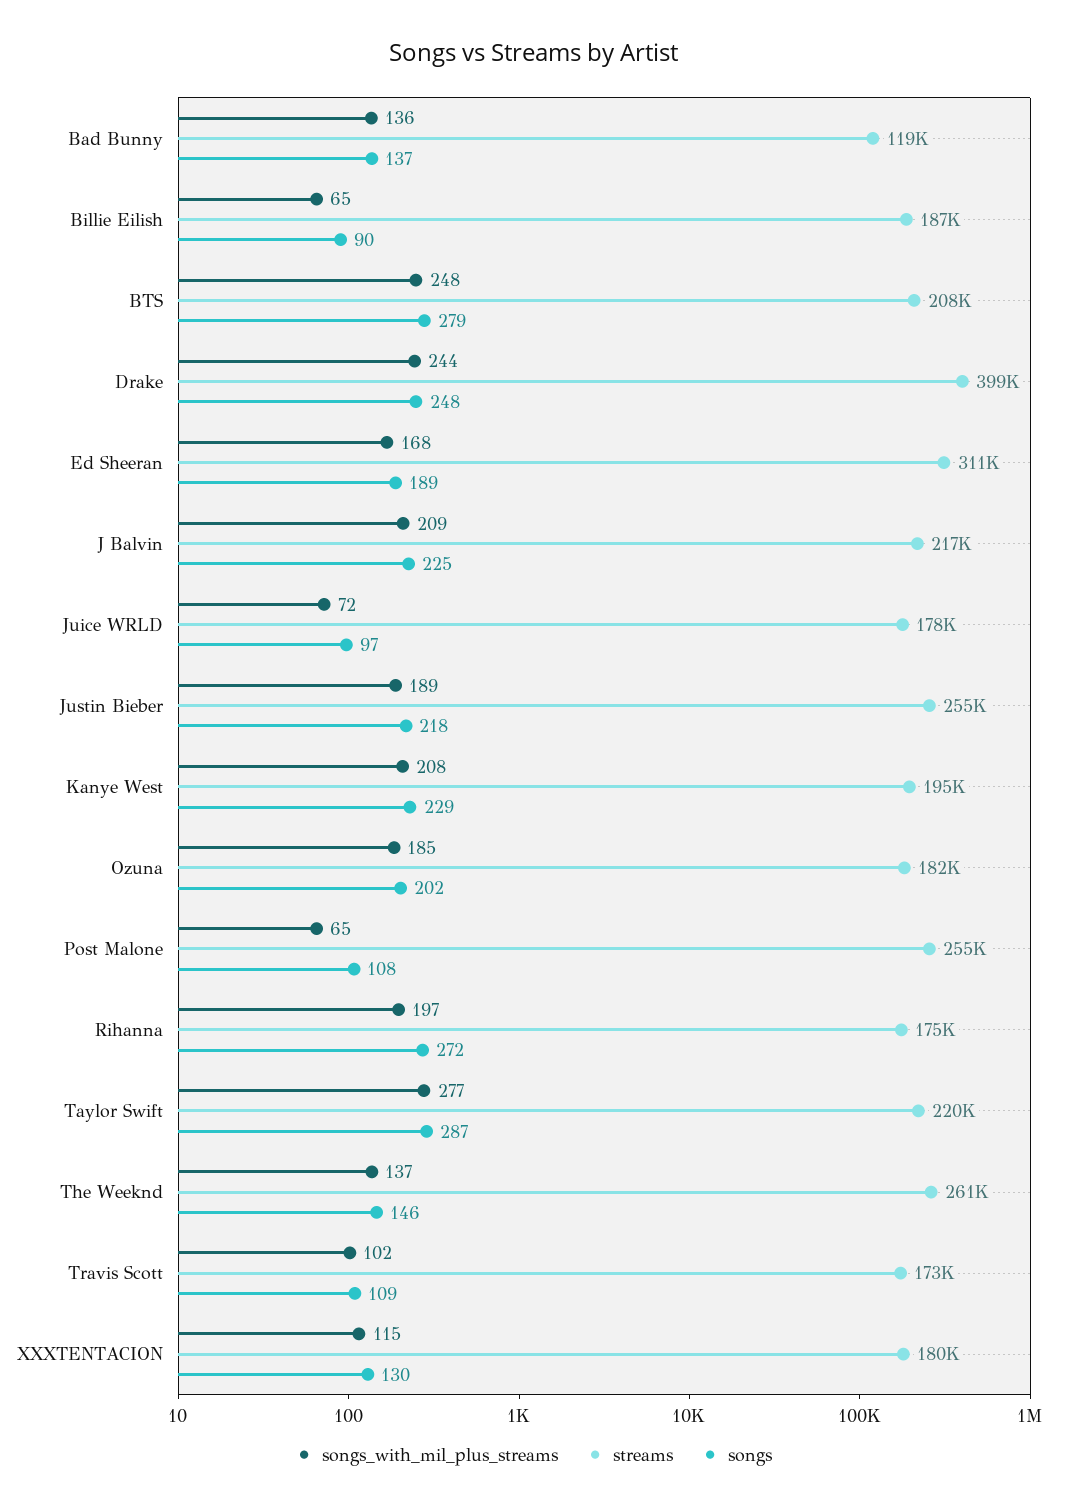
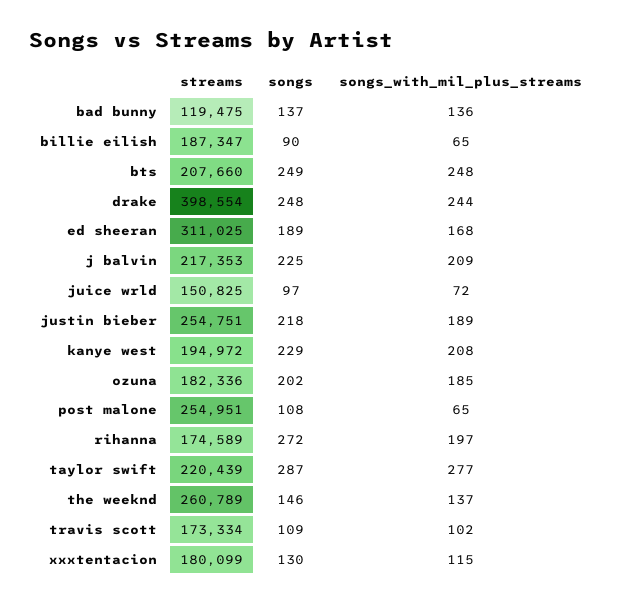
  {
    "songs_with_mil_plus_streams": {
      "Bad Bunny": 136,
      "Billie Eilish": 65,
      "BTS": 248,
      "Drake": 244,
      "Ed Sheeran": 168,
      "J Balvin": 209,
      "Juice WRLD": 72,
      "Justin Bieber": 189,
      "Kanye West": 208,
      "Ozuna": 185,
      "Post Malone": 65,
      "Rihanna": 197,
      "Taylor Swift": 277,
      "The Weeknd": 137,
      "Travis Scott": 102,
      "XXXTENTACION": 115
    },
    "streams": {
      "Bad Bunny": 119475,
      "Billie Eilish": 187347,
      "BTS": 207660,
      "Drake": 398554,
      "Ed Sheeran": 311025,
      "J Balvin": 217353,
-     "Juice WRLD": 178000,
+     "Juice WRLD": 150825,
      "Justin Bieber": 254751,
      "Kanye West": 194972,
      "Ozuna": 182336,
      "Post Malone": 254951,
      "Rihanna": 174589,
      "Taylor Swift": 220439,
      "The Weeknd": 260789,
      "Travis Scott": 173334,
      "XXXTENTACION": 180099
    },
    "songs": {
      "Bad Bunny": 137,
      "Billie Eilish": 90,
-     "BTS": 279,
+     "BTS": 249,
      "Drake": 248,
      "Ed Sheeran": 189,
      "J Balvin": 225,
      "Juice WRLD": 97,
      "Justin Bieber": 218,
      "Kanye West": 229,
      "Ozuna": 202,
      "Post Malone": 108,
      "Rihanna": 272,
      "Taylor Swift": 287,
      "The Weeknd": 146,
      "Travis Scott": 109,
      "XXXTENTACION": 130
    }
  }

